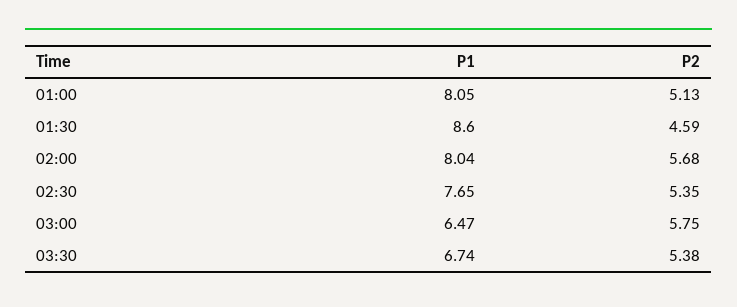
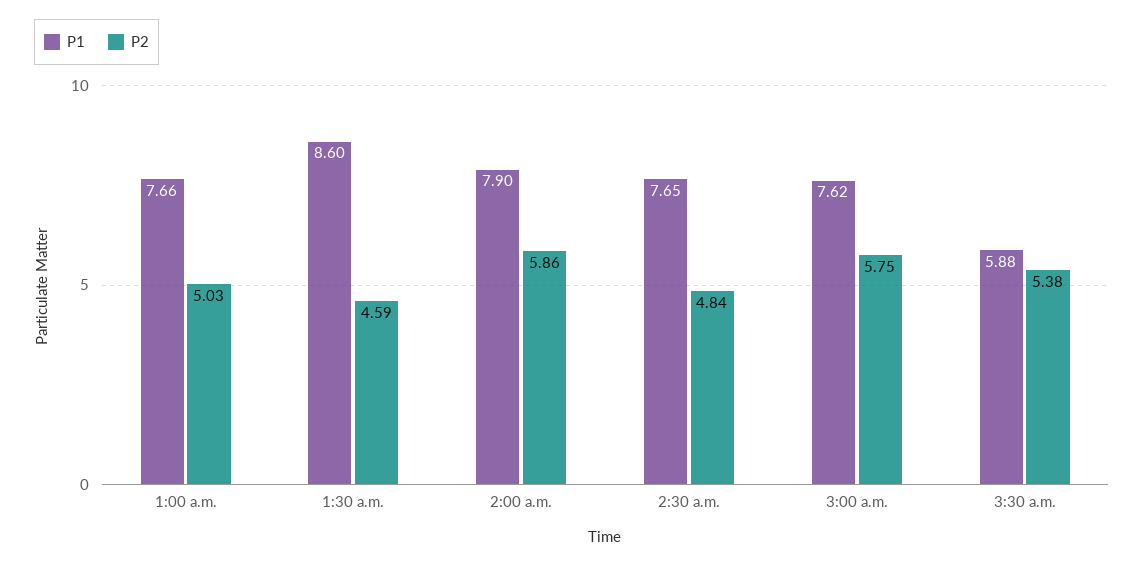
  {
    "P1": {
-     "01:00": 8.05,
+     "01:00": 7.66,
      "01:30": 8.6,
-     "02:00": 8.04,
+     "02:00": 7.9,
      "02:30": 7.65,
-     "03:00": 6.47,
+     "03:00": 7.62,
-     "03:30": 6.74
+     "03:30": 5.88
    },
    "P2": {
-     "01:00": 5.13,
+     "01:00": 5.03,
      "01:30": 4.59,
-     "02:00": 5.68,
+     "02:00": 5.86,
-     "02:30": 5.35,
+     "02:30": 4.84,
      "03:00": 5.75,
      "03:30": 5.38
    }
  }

